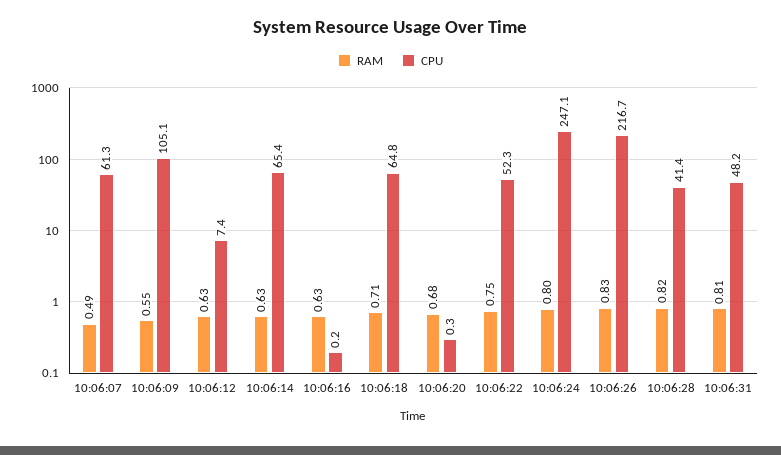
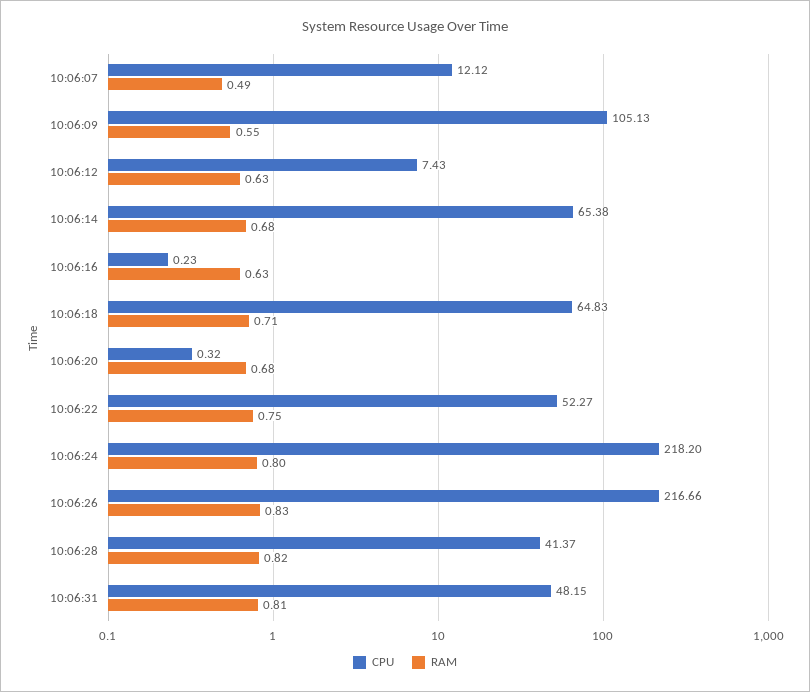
  {
    "RAM": {
      "10:06:07": 0.49,
      "10:06:09": 0.55,
      "10:06:12": 0.63,
-     "10:06:14": 0.63,
+     "10:06:14": 0.68,
      "10:06:16": 0.63,
      "10:06:18": 0.71,
      "10:06:20": 0.68,
      "10:06:22": 0.75,
      "10:06:24": 0.8,
      "10:06:26": 0.83,
      "10:06:28": 0.82,
      "10:06:31": 0.81
    },
    "CPU": {
-     "10:06:07": 61.3,
+     "10:06:07": 12.12,
      "10:06:09": 105.13,
      "10:06:12": 7.43,
      "10:06:14": 65.38,
      "10:06:16": 0.23,
      "10:06:18": 64.83,
      "10:06:20": 0.32,
      "10:06:22": 52.27,
-     "10:06:24": 247.1,
+     "10:06:24": 218.2,
      "10:06:26": 216.66,
      "10:06:28": 41.37,
      "10:06:31": 48.15
    }
  }

